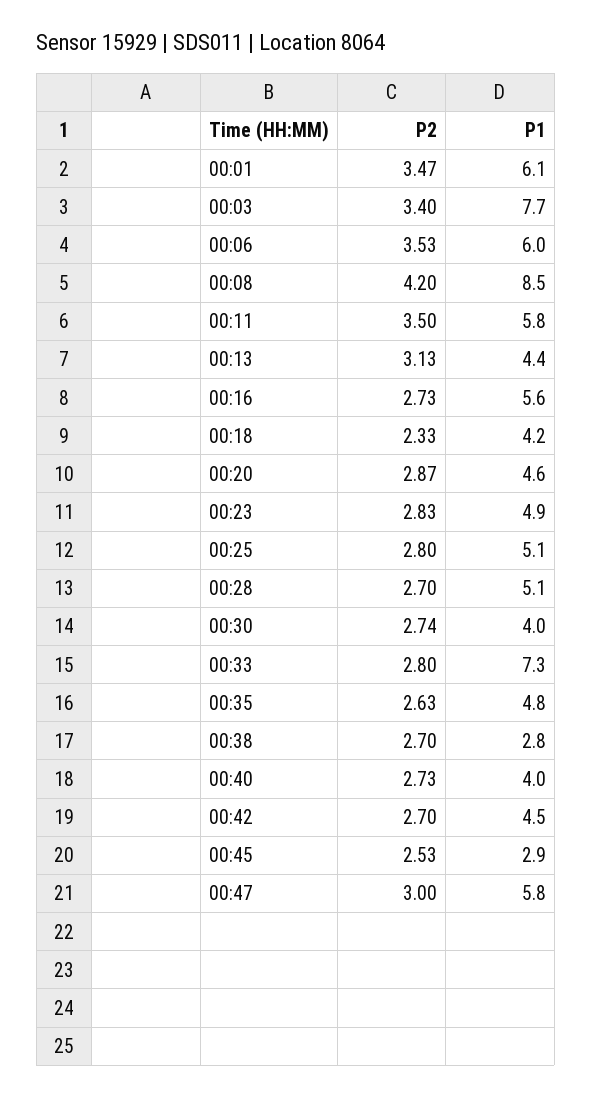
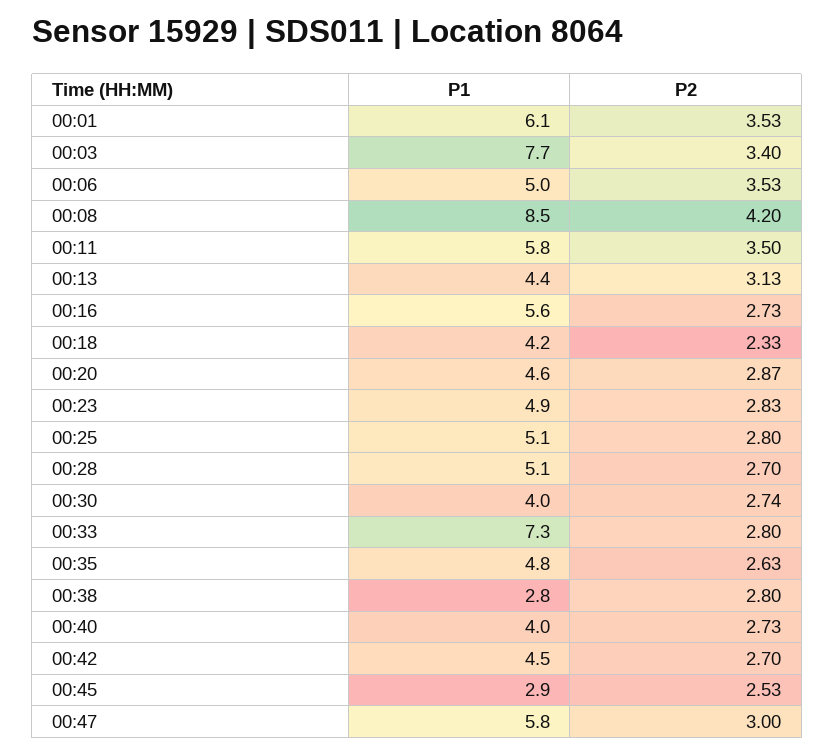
  {
    "P2": {
-     "00:01": 3.47,
+     "00:01": 3.53,
      "00:03": 3.4,
      "00:06": 3.53,
      "00:08": 4.2,
      "00:11": 3.5,
      "00:13": 3.13,
      "00:16": 2.73,
      "00:18": 2.33,
      "00:20": 2.87,
      "00:23": 2.83,
      "00:25": 2.8,
      "00:28": 2.7,
      "00:30": 2.74,
      "00:33": 2.8,
      "00:35": 2.63,
-     "00:38": 2.7,
+     "00:38": 2.8,
      "00:40": 2.73,
      "00:42": 2.7,
      "00:45": 2.53,
      "00:47": 3
    },
    "P1": {
      "00:01": 6.1,
      "00:03": 7.7,
-     "00:06": 6,
+     "00:06": 5,
      "00:08": 8.5,
      "00:11": 5.8,
      "00:13": 4.4,
      "00:16": 5.6,
      "00:18": 4.2,
      "00:20": 4.6,
      "00:23": 4.9,
      "00:25": 5.1,
      "00:28": 5.1,
      "00:30": 4,
      "00:33": 7.3,
      "00:35": 4.8,
      "00:38": 2.8,
      "00:40": 4,
      "00:42": 4.5,
      "00:45": 2.9,
      "00:47": 5.8
    }
  }

